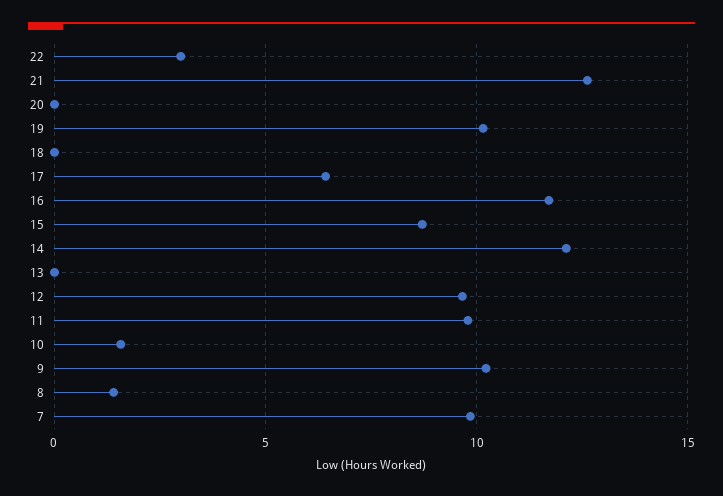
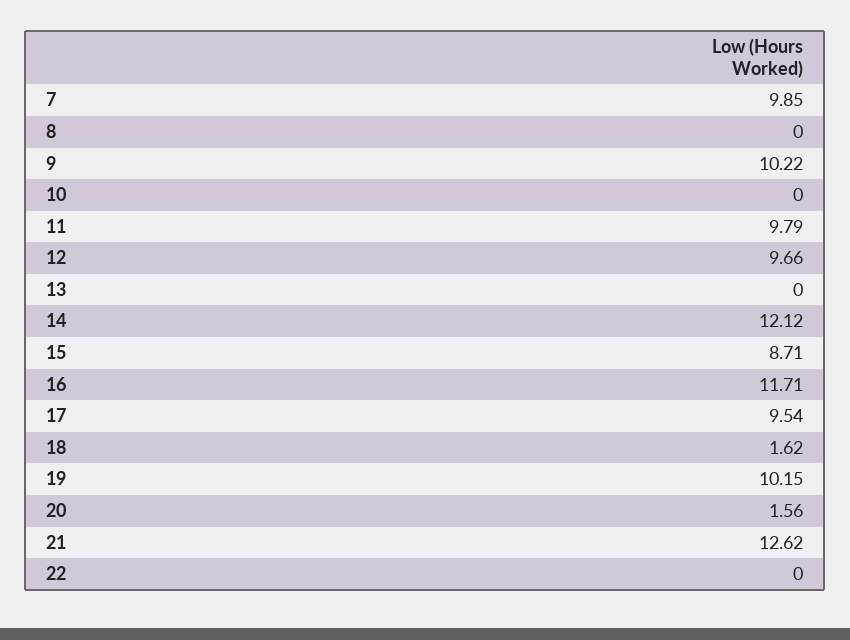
  {
-   "22": 3,
+   "22": 0,
    "21": 12.62,
-   "20": 0,
+   "20": 1.56,
    "19": 10.15,
-   "18": 0,
+   "18": 1.62,
-   "17": 6.5,
+   "17": 9.54,
    "16": 11.71,
    "15": 8.71,
    "14": 12.12,
    "13": 0,
    "12": 9.66,
    "11": 9.79,
-   "10": 1.5,
+   "10": 0,
    "9": 10.22,
-   "8": 1.5,
+   "8": 0,
    "7": 9.85
  }

